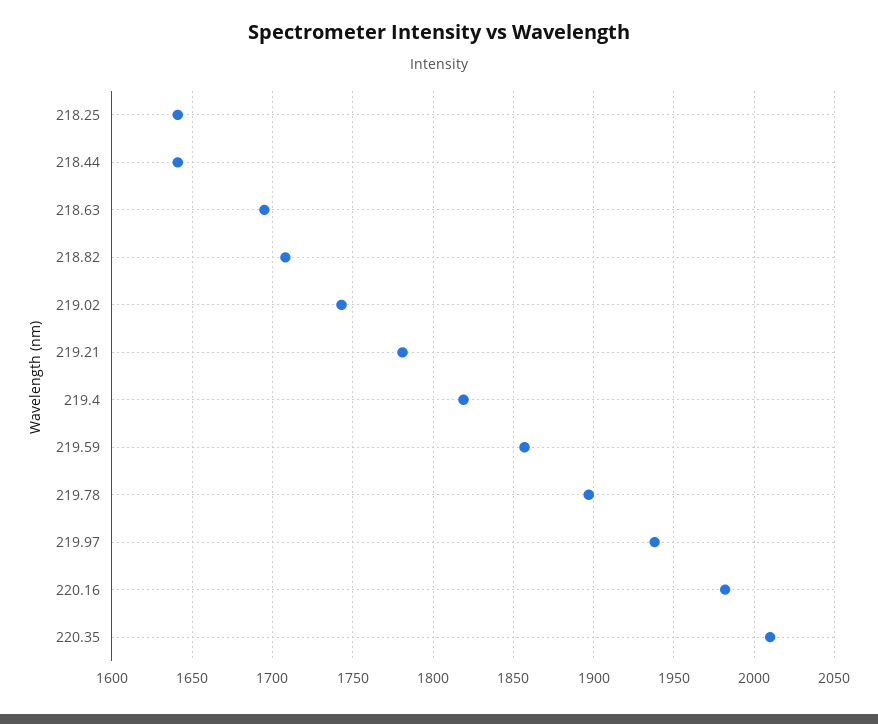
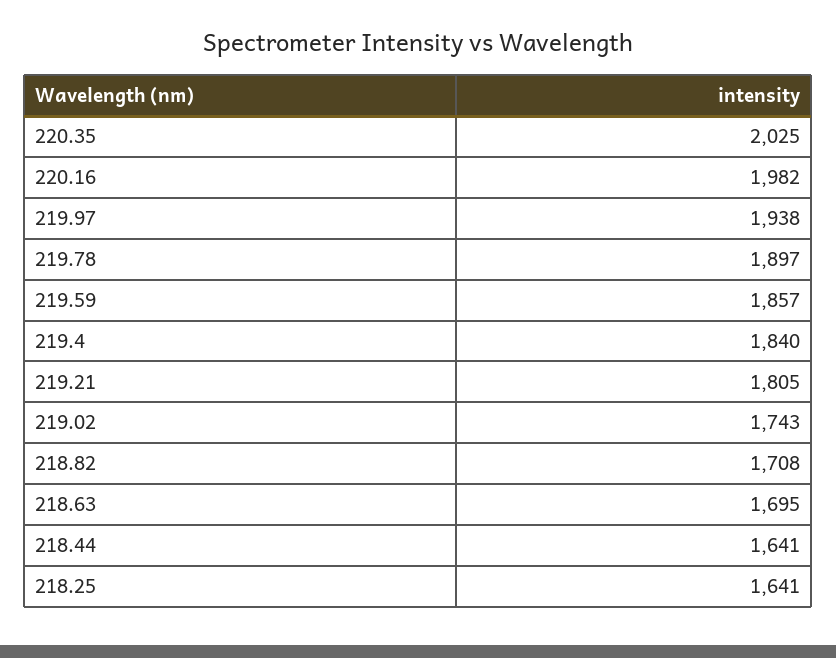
  {
    "218.25": 1641,
    "218.44": 1641,
    "218.63": 1695,
    "218.82": 1708,
    "219.02": 1743,
-   "219.21": 1780,
+   "219.21": 1805,
-   "219.4": 1820,
+   "219.4": 1840,
    "219.59": 1857,
    "219.78": 1897,
    "219.97": 1938,
    "220.16": 1982,
-   "220.35": 2010
+   "220.35": 2025
  }

